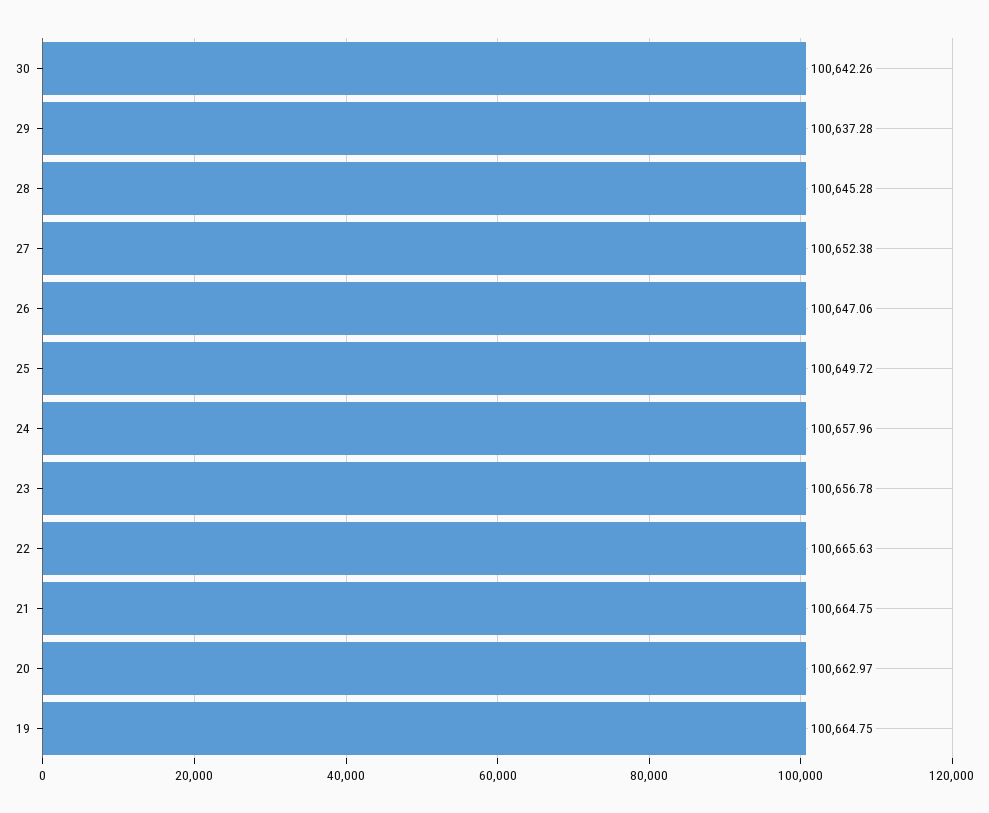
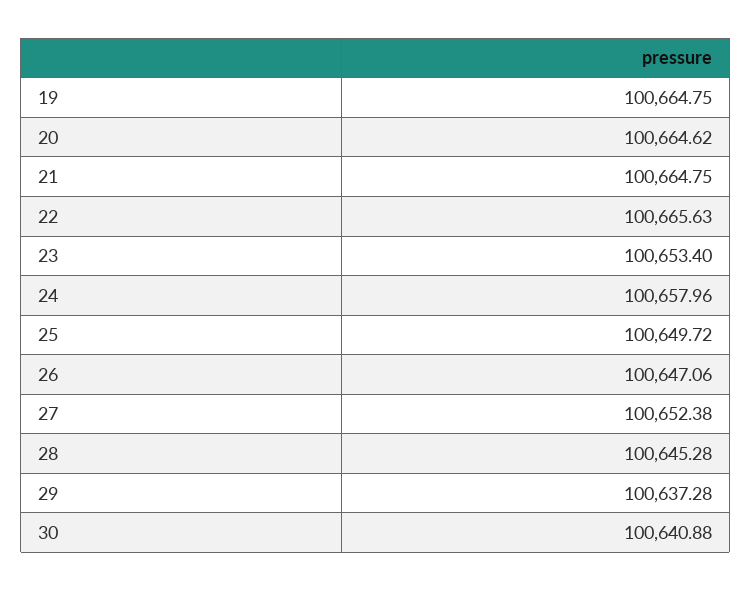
  {
-   "30": 100642.26,
+   "30": 100640.88,
    "29": 100637.28,
    "28": 100645.28,
    "27": 100652.38,
    "26": 100647.06,
    "25": 100649.72,
    "24": 100657.96,
-   "23": 100656.78,
+   "23": 100653.4,
    "22": 100665.63,
    "21": 100664.75,
-   "20": 100662.97,
+   "20": 100664.62,
    "19": 100664.75
  }

